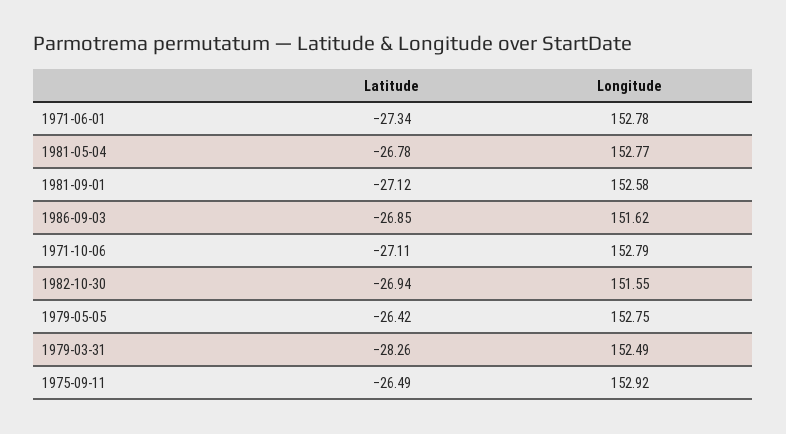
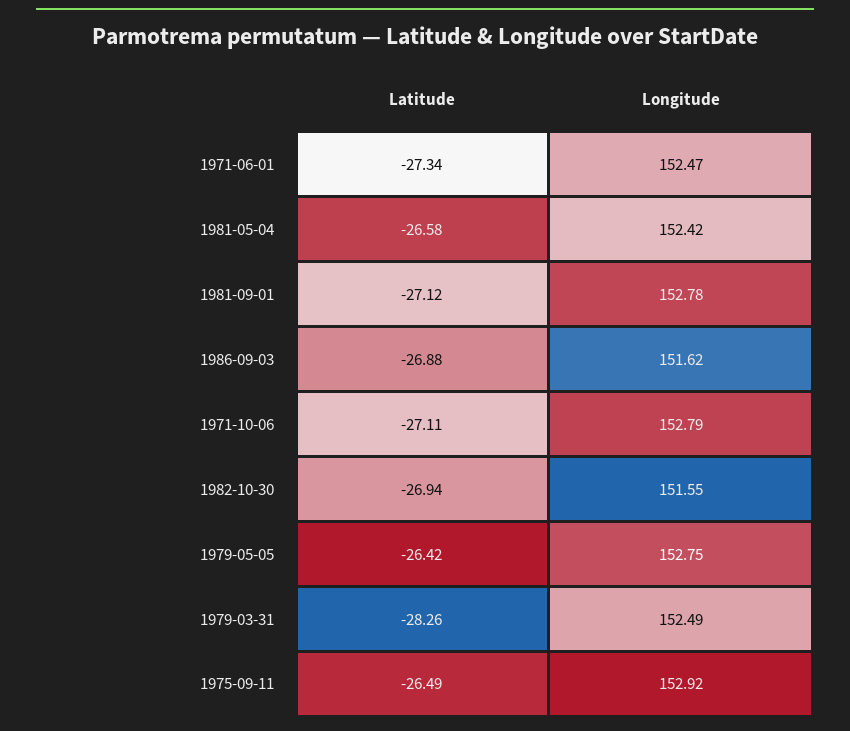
  {
    "Latitude": {
      "1971-06-01": -27.34,
-     "1981-05-04": -26.78,
+     "1981-05-04": -26.58,
      "1981-09-01": -27.12,
-     "1986-09-03": -26.85,
+     "1986-09-03": -26.88,
      "1971-10-06": -27.11,
      "1982-10-30": -26.94,
      "1979-05-05": -26.42,
      "1979-03-31": -28.26,
      "1975-09-11": -26.49
    },
    "Longitude": {
-     "1971-06-01": 152.78,
+     "1971-06-01": 152.47,
-     "1981-05-04": 152.77,
+     "1981-05-04": 152.42,
-     "1981-09-01": 152.58,
+     "1981-09-01": 152.78,
      "1986-09-03": 151.62,
      "1971-10-06": 152.79,
      "1982-10-30": 151.55,
      "1979-05-05": 152.75,
      "1979-03-31": 152.49,
      "1975-09-11": 152.92
    }
  }

